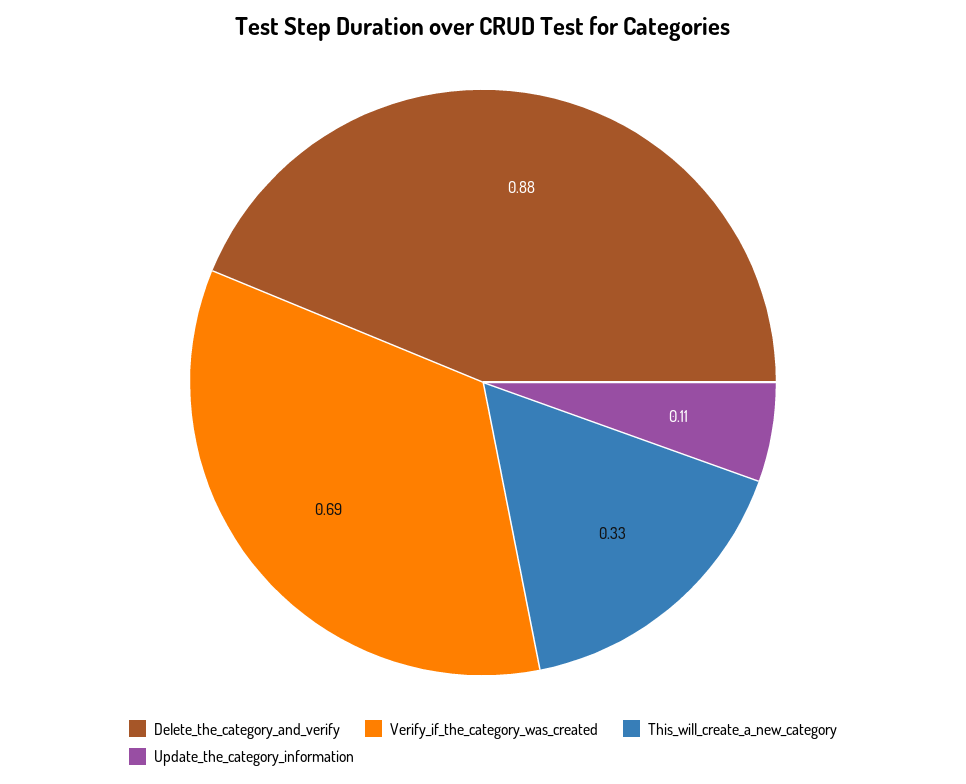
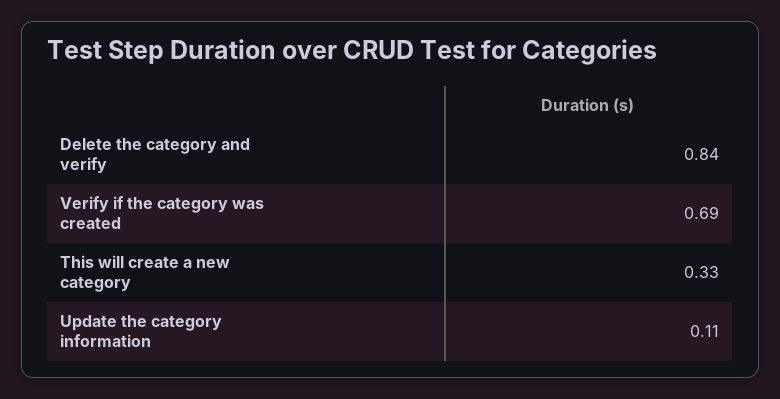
  {
-   "Delete_the_category_and_verify": 0.88,
+   "Delete_the_category_and_verify": 0.84,
    "Verify_if_the_category_was_created": 0.69,
    "This_will_create_a_new_category": 0.33,
    "Update_the_category_information": 0.11
  }

